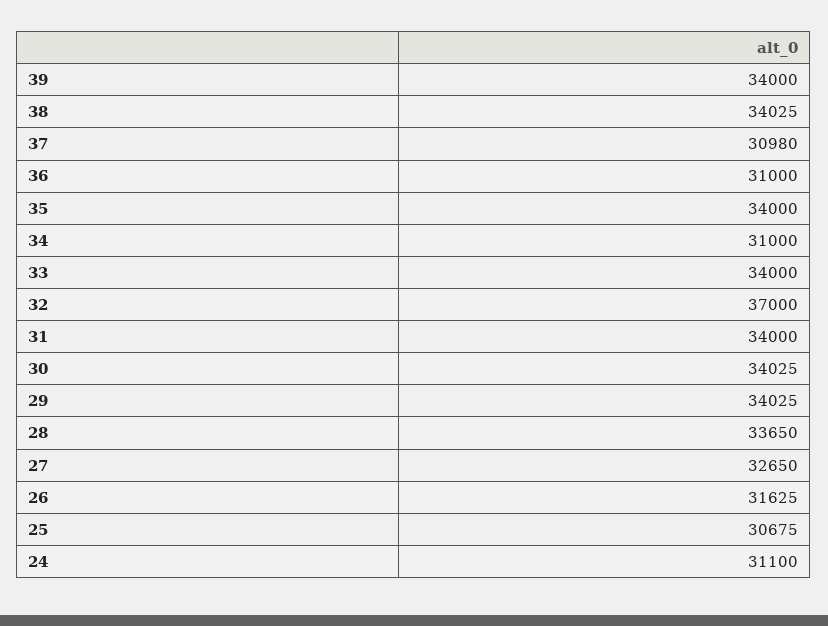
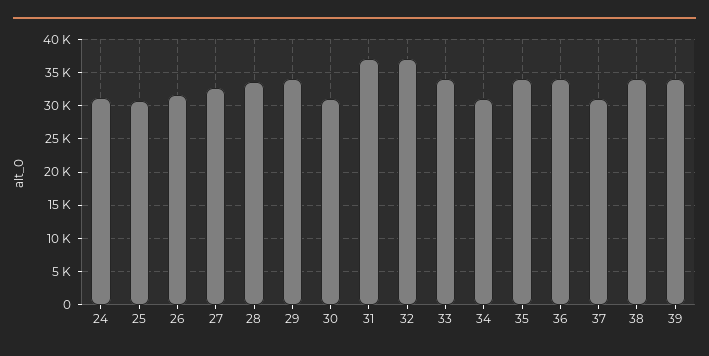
  {
    "39": 34000,
    "38": 34025,
    "37": 30980,
-   "36": 31000,
+   "36": 34000,
    "35": 34000,
    "34": 31000,
    "33": 34000,
    "32": 37000,
-   "31": 34000,
+   "31": 37000,
-   "30": 34025,
+   "30": 31000,
    "29": 34025,
    "28": 33650,
    "27": 32650,
    "26": 31625,
    "25": 30675,
    "24": 31100
  }

